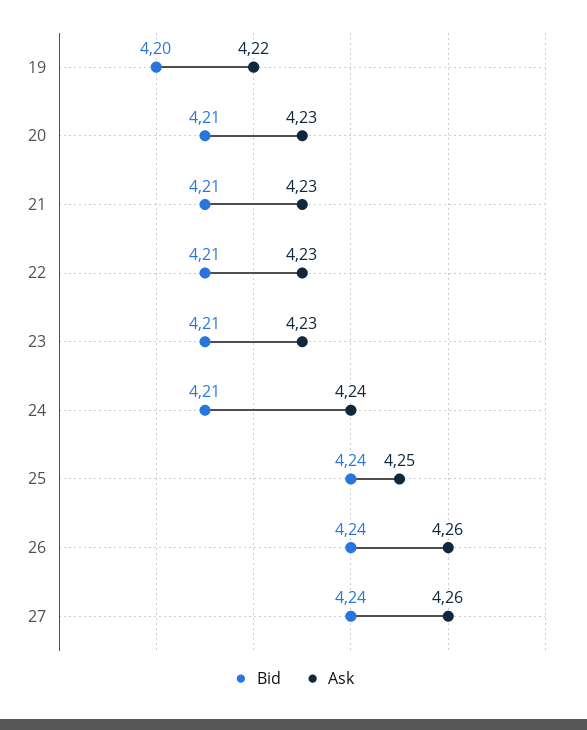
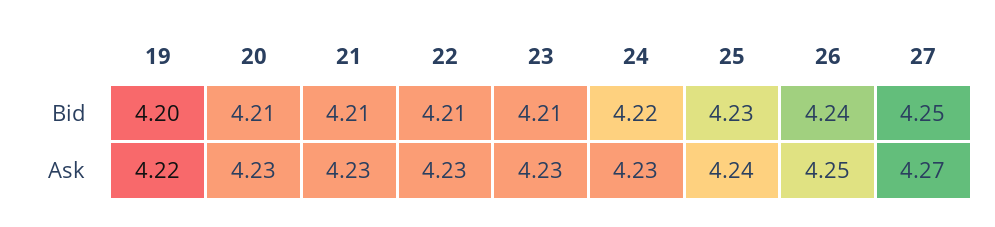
  {
    "Bid": {
      "19": 4.2,
      "20": 4.21,
      "21": 4.21,
      "22": 4.21,
      "23": 4.21,
-     "24": 4.21,
+     "24": 4.22,
-     "25": 4.24,
+     "25": 4.23,
      "26": 4.24,
-     "27": 4.24
+     "27": 4.25
    },
    "Ask": {
      "19": 4.22,
      "20": 4.23,
      "21": 4.23,
      "22": 4.23,
      "23": 4.23,
-     "24": 4.24,
+     "24": 4.23,
-     "25": 4.25,
+     "25": 4.24,
-     "26": 4.26,
+     "26": 4.25,
-     "27": 4.26
+     "27": 4.27
    }
  }

